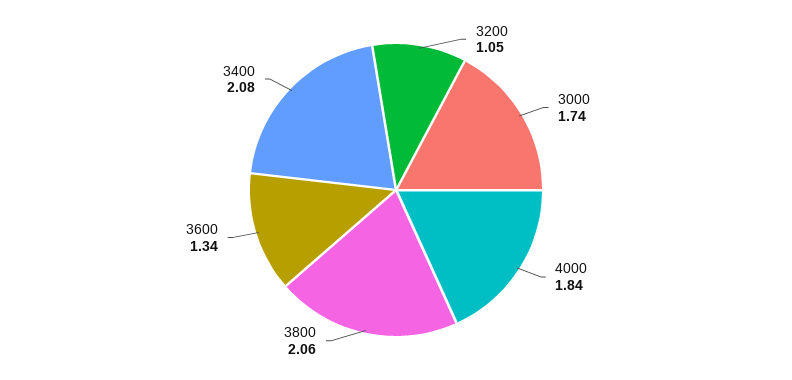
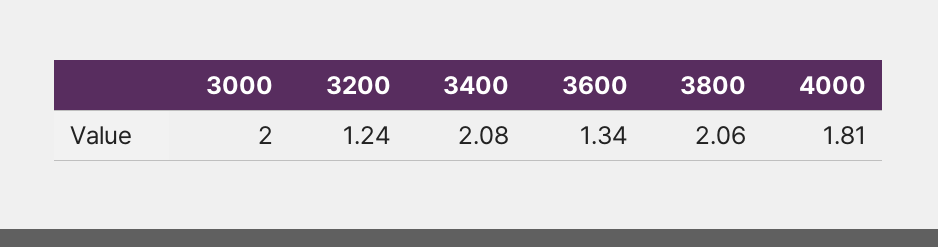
  {
-   "3200": 1.05,
+   "3200": 1.24,
-   "3000": 1.74,
+   "3000": 2,
-   "4000": 1.84,
+   "4000": 1.81,
    "3800": 2.06,
    "3600": 1.34,
    "3400": 2.08
  }

